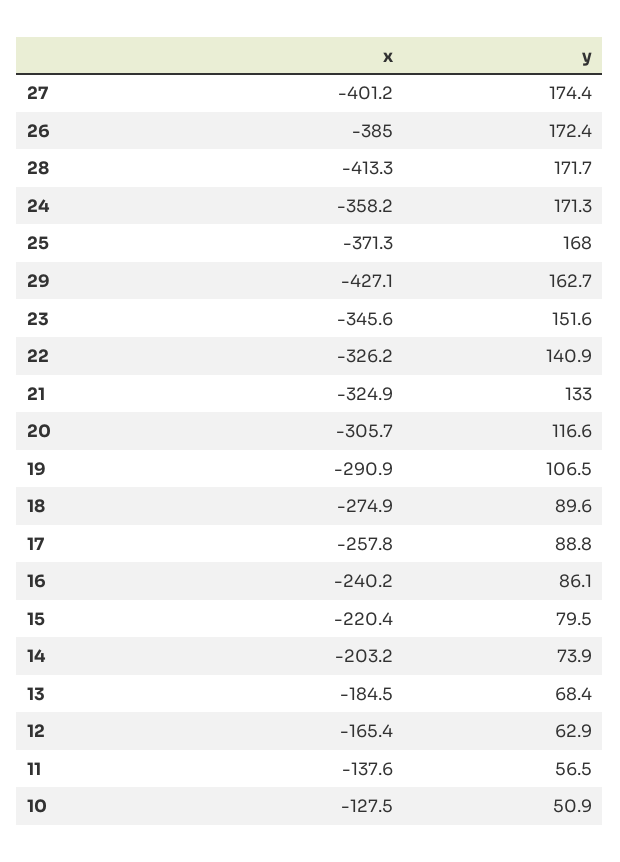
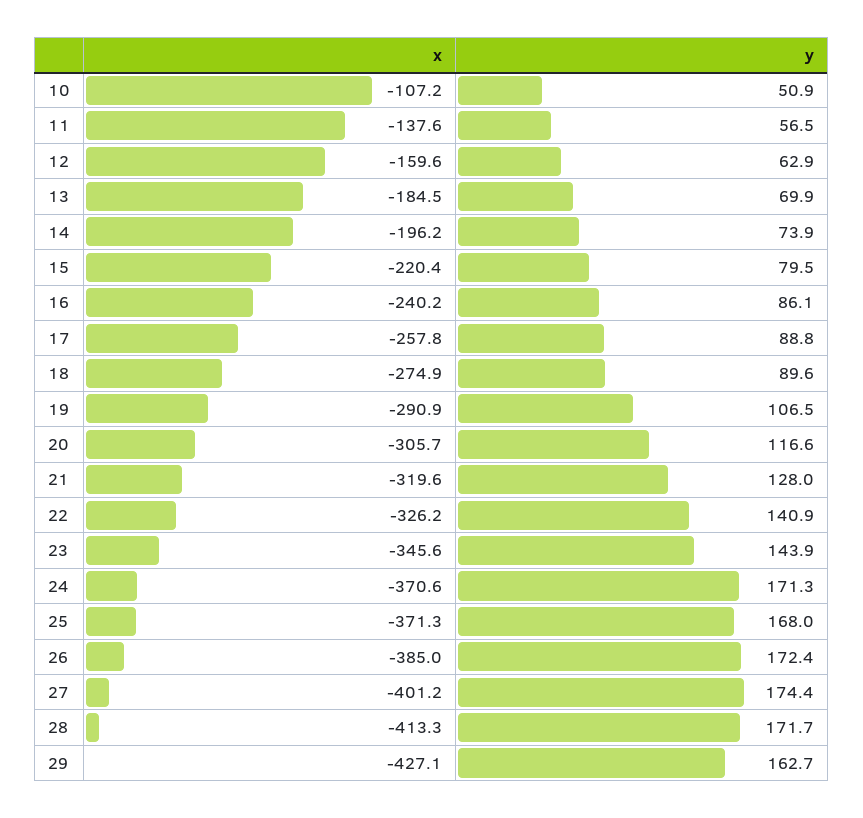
  {
    "x": {
      "27": -401.2,
      "26": -385,
      "28": -413.3,
-     "24": -358.2,
+     "24": -370.6,
      "25": -371.3,
      "29": -427.1,
      "23": -345.6,
      "22": -326.2,
-     "21": -324.9,
+     "21": -319.6,
      "20": -305.7,
      "19": -290.9,
      "18": -274.9,
      "17": -257.8,
      "16": -240.2,
      "15": -220.4,
-     "14": -203.2,
+     "14": -196.2,
      "13": -184.5,
-     "12": -165.4,
+     "12": -159.6,
      "11": -137.6,
-     "10": -127.5
+     "10": -107.2
    },
    "y": {
      "27": 174.4,
      "26": 172.4,
      "28": 171.7,
      "24": 171.3,
      "25": 168,
      "29": 162.7,
-     "23": 151.6,
+     "23": 143.9,
      "22": 140.9,
-     "21": 133,
+     "21": 128,
      "20": 116.6,
      "19": 106.5,
      "18": 89.6,
      "17": 88.8,
      "16": 86.1,
      "15": 79.5,
      "14": 73.9,
-     "13": 68.4,
+     "13": 69.9,
      "12": 62.9,
      "11": 56.5,
      "10": 50.9
    }
  }

